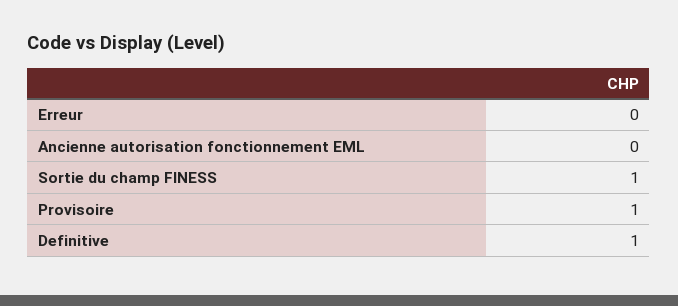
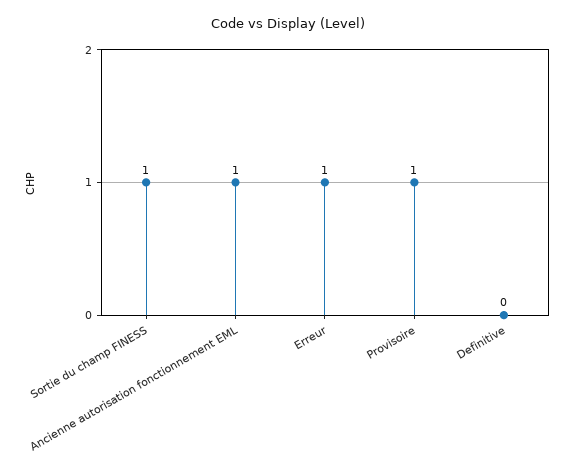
  {
-   "Erreur": 0,
+   "Erreur": 1,
-   "Ancienne autorisation fonctionnement EML": 0,
+   "Ancienne autorisation fonctionnement EML": 1,
    "Sortie du champ FINESS": 1,
    "Provisoire": 1,
-   "Definitive": 1
+   "Definitive": 0
  }

